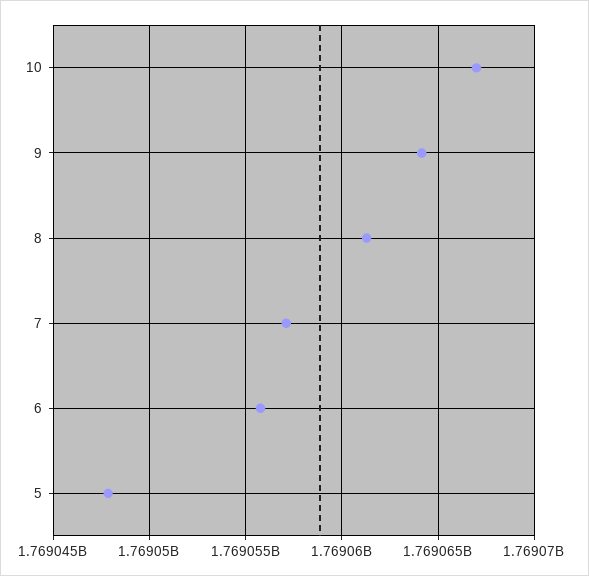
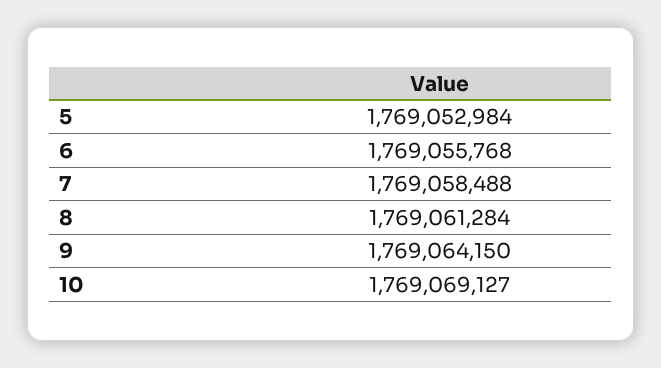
  {
-   "10": 1769067000,
+   "10": 1769069127,
    "9": 1769064150,
    "8": 1769061284,
-   "7": 1769057000,
+   "7": 1769058488,
    "6": 1769055768,
-   "5": 1769048000
+   "5": 1769052984
  }

